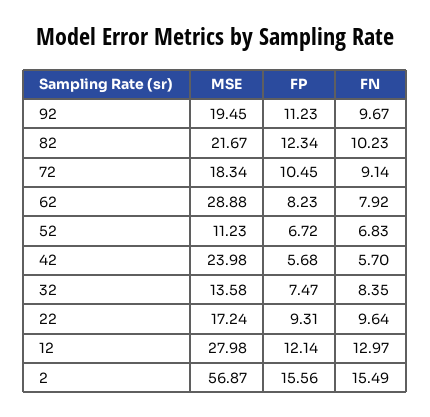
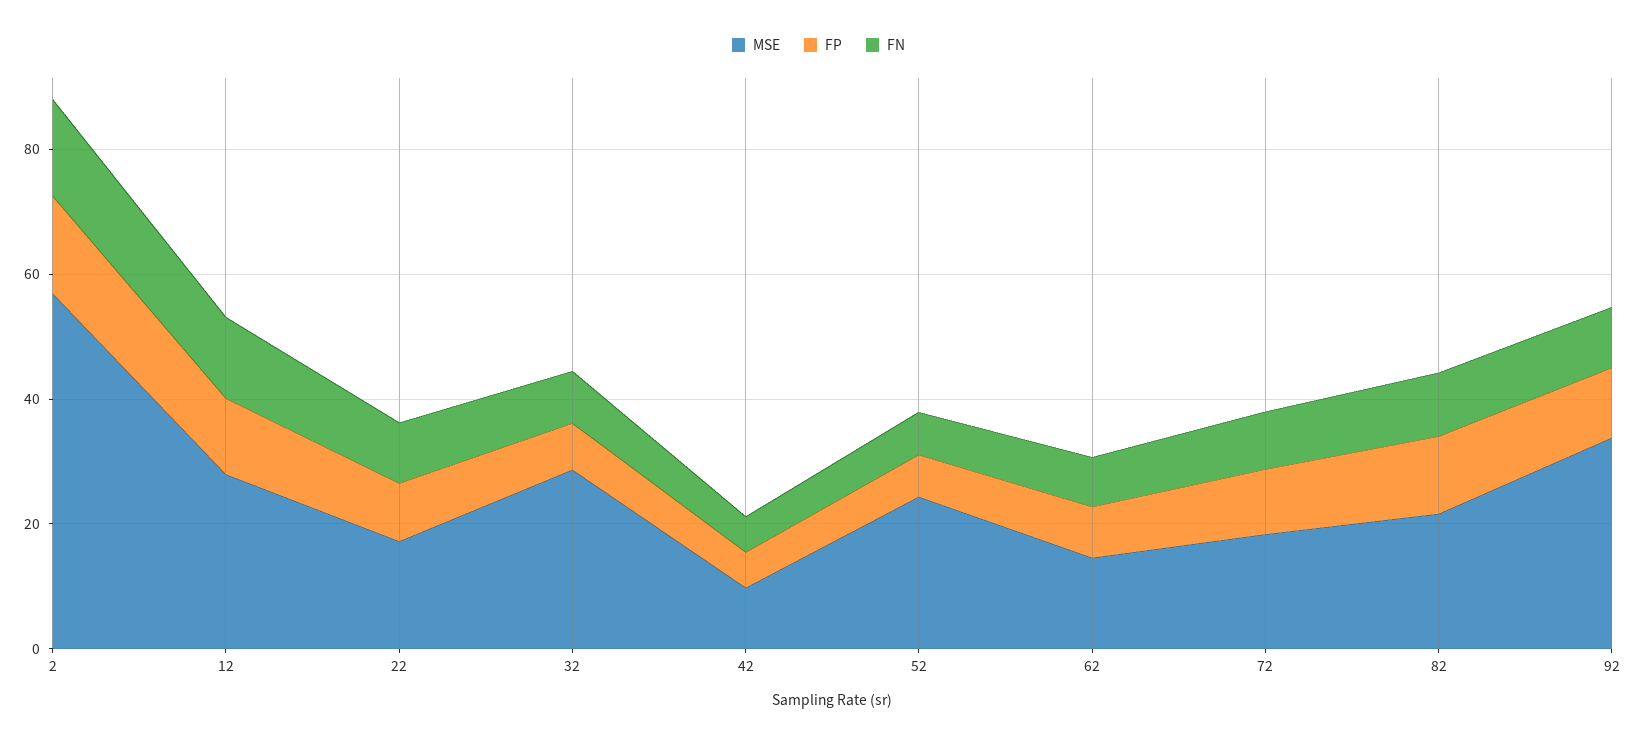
  {
    "MSE": {
-     "92": 19.45,
+     "92": 35,
      "82": 21.67,
      "72": 18.34,
-     "62": 28.88,
+     "62": 15,
-     "52": 11.23,
+     "52": 25,
-     "42": 23.98,
+     "42": 10,
-     "32": 13.58,
+     "32": 30,
      "22": 17.24,
      "12": 27.98,
      "2": 56.87
    },
    "FP": {
      "92": 11.23,
      "82": 12.34,
      "72": 10.45,
      "62": 8.23,
      "52": 6.72,
      "42": 5.68,
      "32": 7.47,
      "22": 9.31,
      "12": 12.14,
      "2": 15.56
    },
    "FN": {
      "92": 9.67,
      "82": 10.23,
      "72": 9.14,
      "62": 7.92,
      "52": 6.83,
      "42": 5.7,
      "32": 8.35,
      "22": 9.64,
      "12": 12.97,
      "2": 15.49
    }
  }

